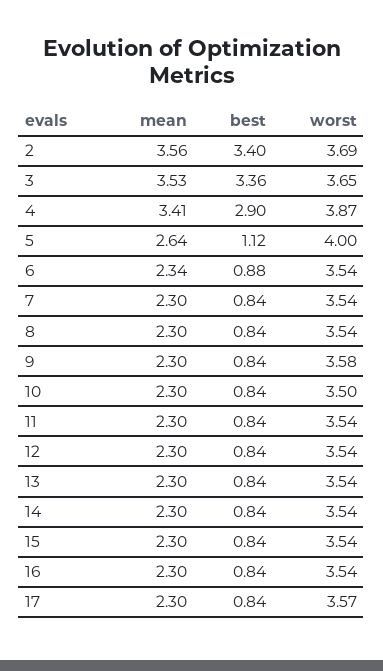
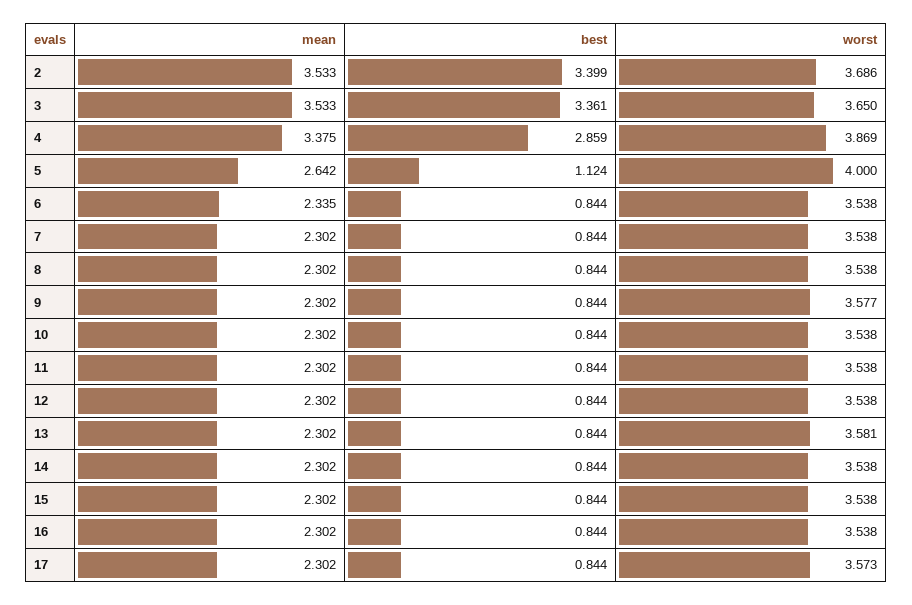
  {
    "mean": {
-     "2": 3.56,
+     "2": 3.533,
      "3": 3.533,
-     "4": 3.41,
+     "4": 3.375,
      "5": 2.642,
      "6": 2.335,
      "7": 2.302,
      "8": 2.302,
      "9": 2.302,
      "10": 2.302,
      "11": 2.302,
      "12": 2.302,
      "13": 2.302,
      "14": 2.302,
      "15": 2.302,
      "16": 2.302,
      "17": 2.302
    },
    "best": {
      "2": 3.399,
      "3": 3.361,
-     "4": 2.9,
+     "4": 2.859,
      "5": 1.124,
-     "6": 0.88,
+     "6": 0.844,
      "7": 0.844,
      "8": 0.844,
      "9": 0.844,
      "10": 0.844,
      "11": 0.844,
      "12": 0.844,
      "13": 0.844,
      "14": 0.844,
      "15": 0.844,
      "16": 0.844,
      "17": 0.844
    },
    "worst": {
      "2": 3.686,
      "3": 3.65,
      "4": 3.869,
      "5": 4,
      "6": 3.538,
      "7": 3.538,
      "8": 3.538,
      "9": 3.577,
-     "10": 3.5,
+     "10": 3.538,
      "11": 3.538,
      "12": 3.538,
-     "13": 3.54,
+     "13": 3.581,
      "14": 3.538,
      "15": 3.538,
      "16": 3.538,
      "17": 3.573
    }
  }

